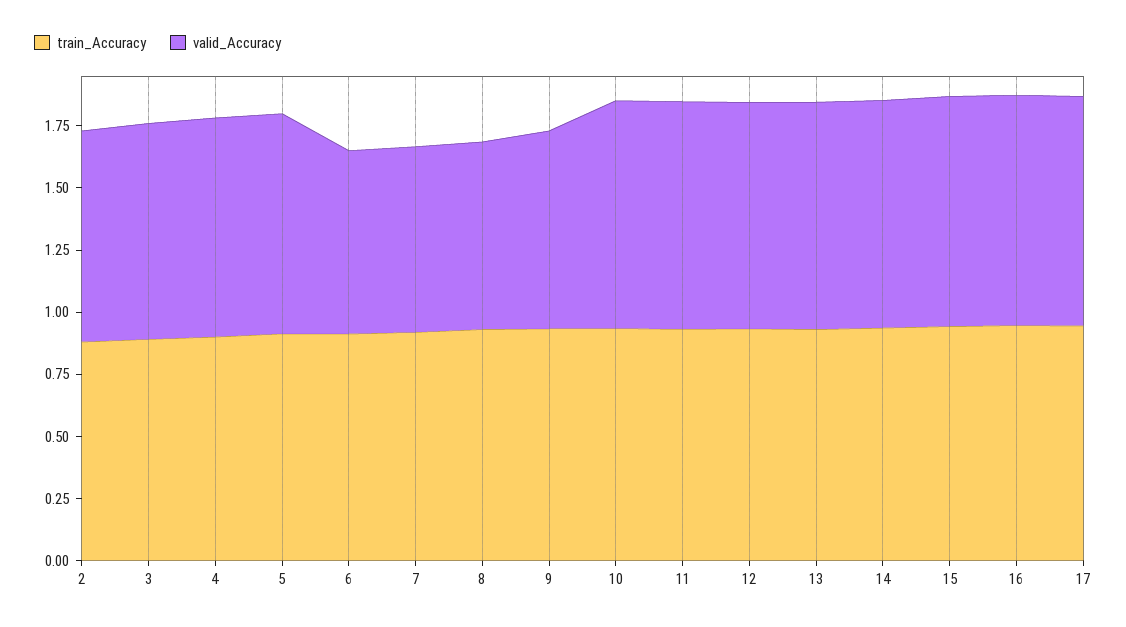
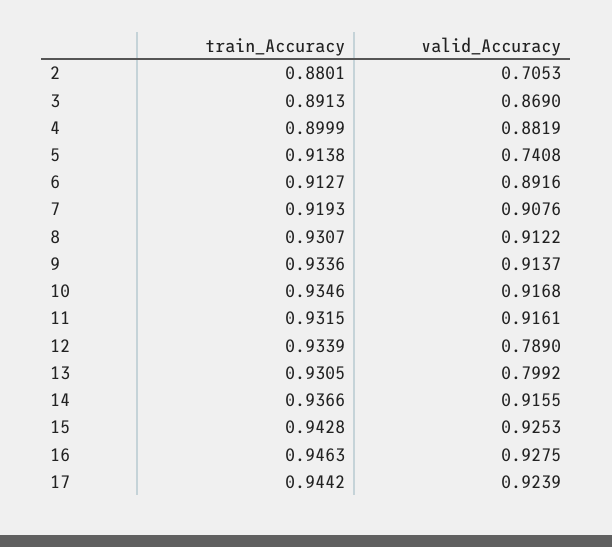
  {
    "train_Accuracy": {
      "2": 0.8801,
      "3": 0.8913,
      "4": 0.8999,
      "5": 0.9138,
      "6": 0.9127,
      "7": 0.9193,
      "8": 0.9307,
      "9": 0.9336,
      "10": 0.9346,
      "11": 0.9315,
      "12": 0.9339,
      "13": 0.9305,
      "14": 0.9366,
      "15": 0.9428,
      "16": 0.9463,
      "17": 0.9442
    },
    "valid_Accuracy": {
-     "2": 0.85,
+     "2": 0.7053,
      "3": 0.869,
      "4": 0.8819,
-     "5": 0.9,
+     "5": 0.7408,
-     "6": 0.75,
+     "6": 0.8916,
-     "7": 0.75,
+     "7": 0.9076,
-     "8": 0.75,
+     "8": 0.9122,
-     "9": 0.8,
+     "9": 0.9137,
      "10": 0.9168,
      "11": 0.9161,
-     "12": 0.9,
+     "12": 0.789,
-     "13": 0.9,
+     "13": 0.7992,
      "14": 0.9155,
      "15": 0.9253,
      "16": 0.9275,
      "17": 0.9239
    }
  }

